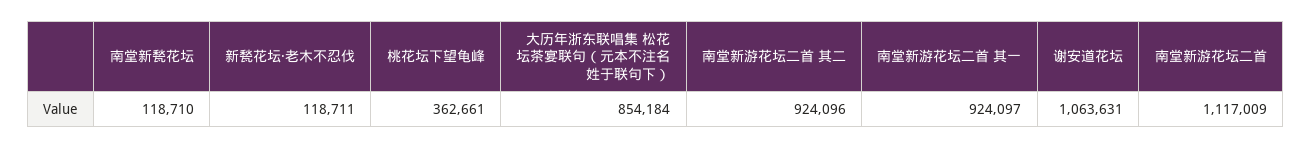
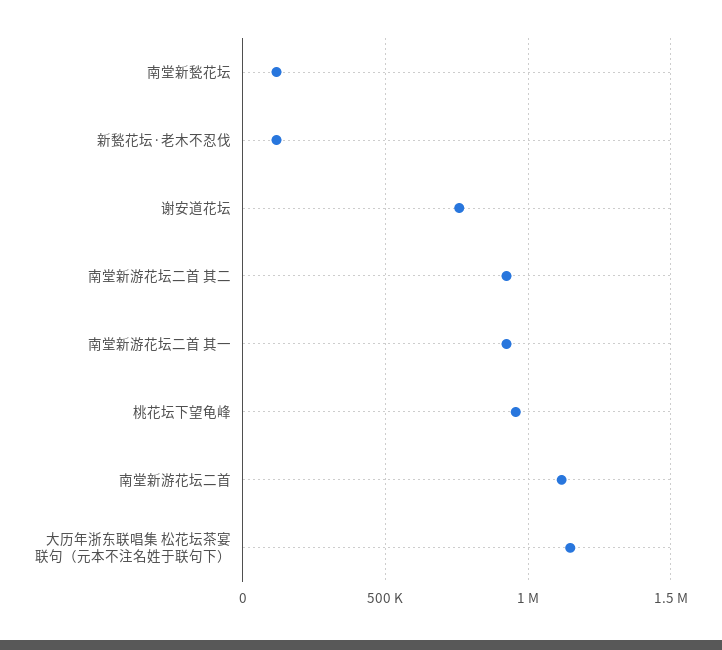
  {
    "南堂新甃花坛": 118710,
    "新甃花坛·老木不忍伐": 118711,
-   "桃花坛下望龟峰": 362661,
+   "桃花坛下望龟峰": 950000,
-   "大历年浙东联唱集 松花坛茶宴联句（元本不注名姓于联句下）": 854184,
+   "大历年浙东联唱集 松花坛茶宴联句（元本不注名姓于联句下）": 1150000,
    "南堂新游花坛二首 其二": 924096,
    "南堂新游花坛二首 其一": 924097,
-   "谢安道花坛": 1063631,
+   "谢安道花坛": 750000,
    "南堂新游花坛二首": 1117009
  }

